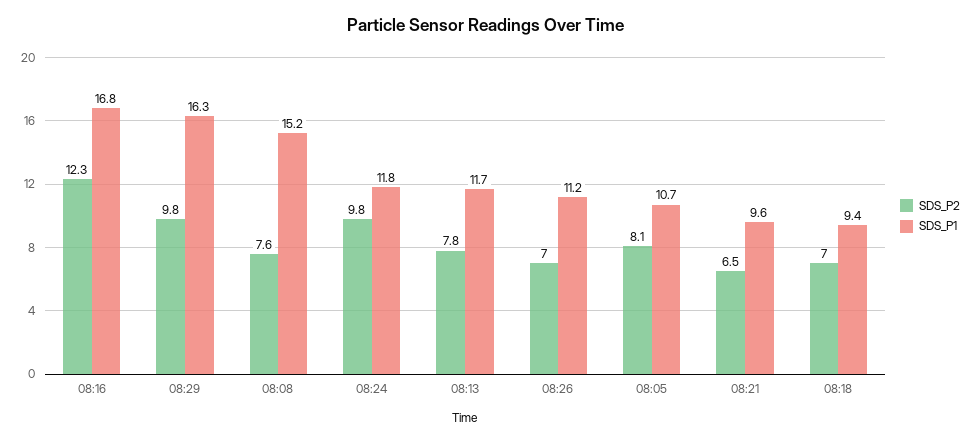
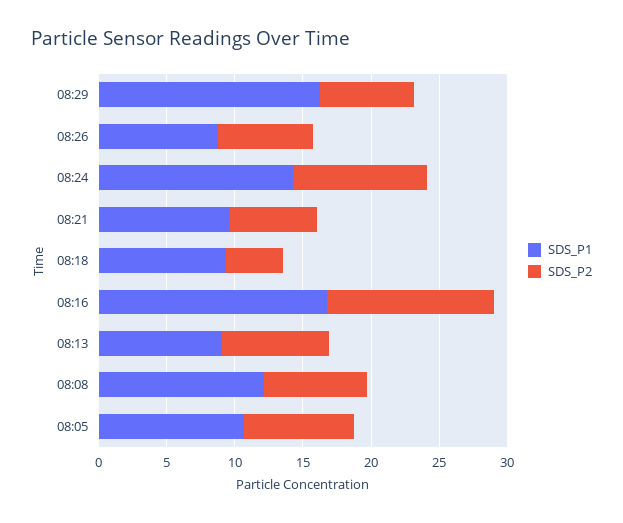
  {
    "SDS_P2": {
      "08:16": 12.3,
-     "08:29": 9.8,
+     "08:29": 7,
      "08:08": 7.6,
      "08:24": 9.8,
      "08:13": 7.8,
      "08:26": 7,
      "08:05": 8.1,
      "08:21": 6.5,
-     "08:18": 7
+     "08:18": 4
    },
    "SDS_P1": {
      "08:16": 16.8,
      "08:29": 16.3,
-     "08:08": 15.2,
+     "08:08": 12,
-     "08:24": 11.8,
+     "08:24": 14,
-     "08:13": 11.7,
+     "08:13": 9,
-     "08:26": 11.2,
+     "08:26": 9,
      "08:05": 10.7,
      "08:21": 9.6,
      "08:18": 9.4
    }
  }

